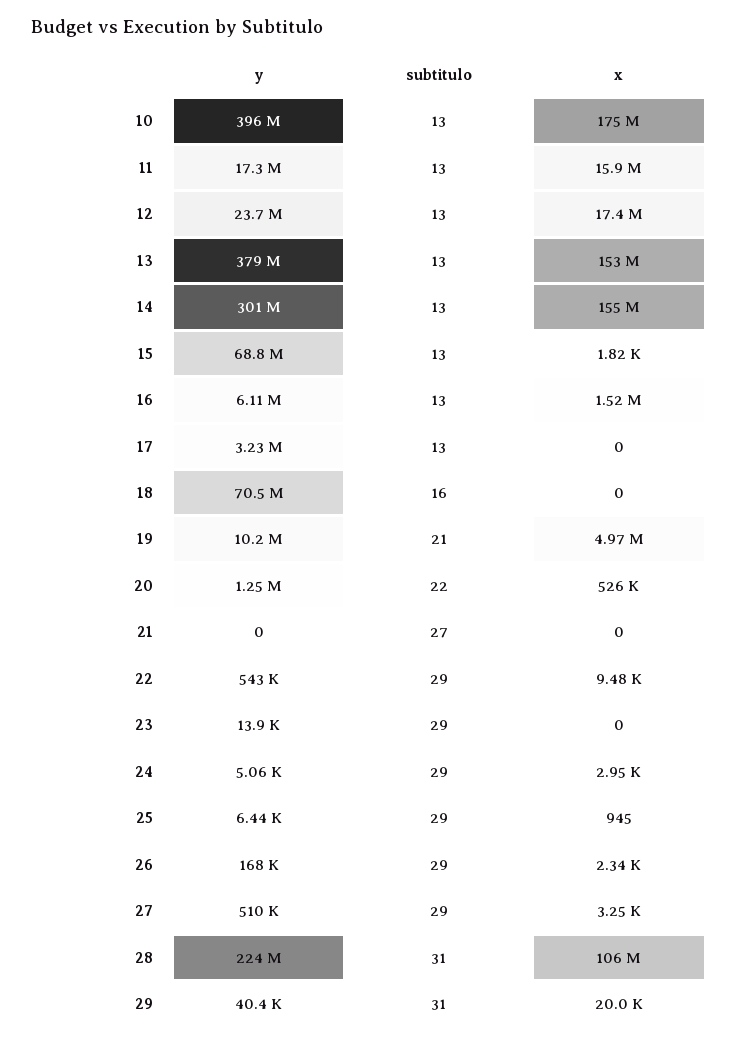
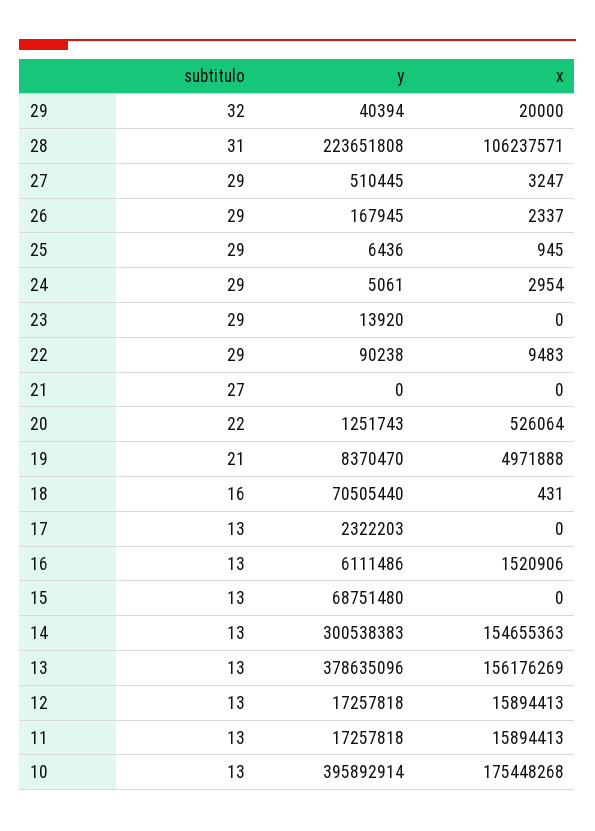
  {
    "y": {
      "10": 395892914,
      "11": 17257818,
-     "12": 23700000,
+     "12": 17257818,
      "13": 378635096,
      "14": 300538383,
      "15": 68751480,
      "16": 6111486,
-     "17": 3230000,
+     "17": 2322203,
      "18": 70505440,
-     "19": 10200000,
+     "19": 8370470,
      "20": 1251743,
      "21": 0,
-     "22": 543000,
+     "22": 90238,
      "23": 13920,
      "24": 5061,
      "25": 6436,
      "26": 167945,
      "27": 510445,
      "28": 223651808,
      "29": 40394
    },
    "subtitulo": {
      "10": 13,
      "11": 13,
      "12": 13,
      "13": 13,
      "14": 13,
      "15": 13,
      "16": 13,
      "17": 13,
      "18": 16,
      "19": 21,
      "20": 22,
      "21": 27,
      "22": 29,
      "23": 29,
      "24": 29,
      "25": 29,
      "26": 29,
      "27": 29,
      "28": 31,
-     "29": 31
+     "29": 32
    },
    "x": {
      "10": 175448268,
      "11": 15894413,
-     "12": 17400000,
+     "12": 15894413,
-     "13": 153000000,
+     "13": 156176269,
      "14": 154655363,
-     "15": 1820,
+     "15": 0,
      "16": 1520906,
      "17": 0,
-     "18": 0,
+     "18": 431,
      "19": 4971888,
      "20": 526064,
      "21": 0,
      "22": 9483,
      "23": 0,
      "24": 2954,
      "25": 945,
      "26": 2337,
      "27": 3247,
      "28": 106237571,
      "29": 20000
    }
  }

